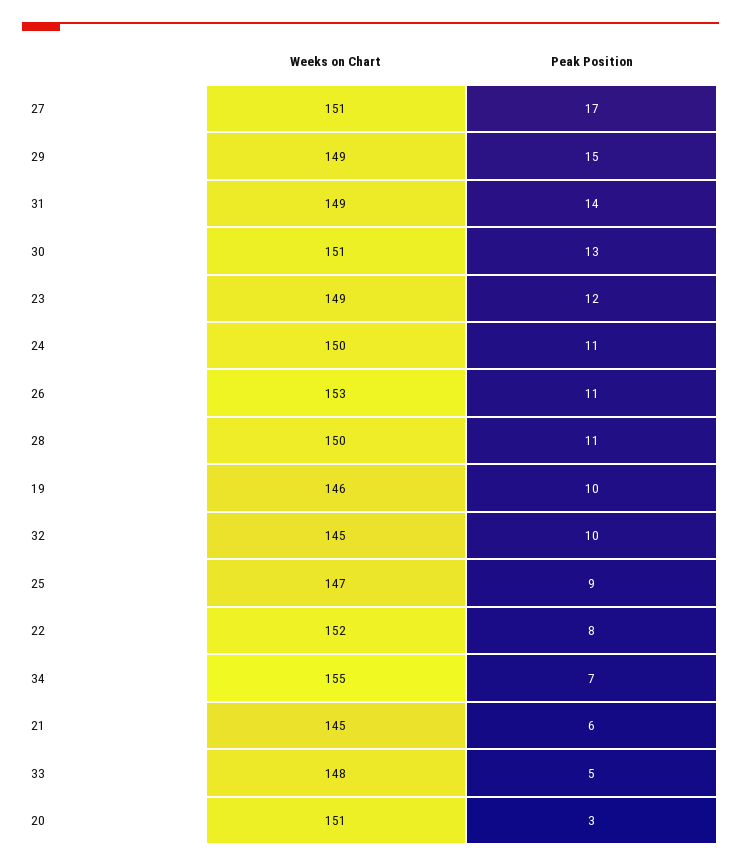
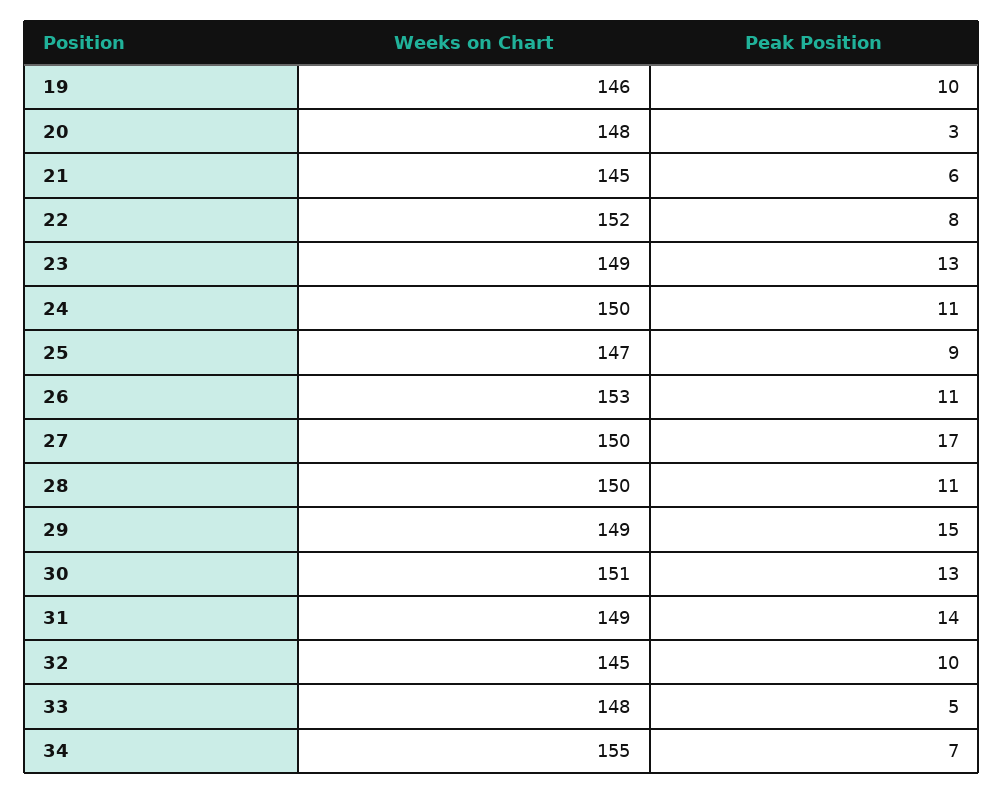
  {
    "Weeks on Chart": {
-     "27": 151,
+     "27": 150,
      "29": 149,
      "31": 149,
      "30": 151,
      "23": 149,
      "24": 150,
      "26": 153,
      "28": 150,
      "19": 146,
      "32": 145,
      "25": 147,
      "22": 152,
      "34": 155,
      "21": 145,
      "33": 148,
-     "20": 151
+     "20": 148
    },
    "Peak Position": {
      "27": 17,
      "29": 15,
      "31": 14,
      "30": 13,
-     "23": 12,
+     "23": 13,
      "24": 11,
      "26": 11,
      "28": 11,
      "19": 10,
      "32": 10,
      "25": 9,
      "22": 8,
      "34": 7,
      "21": 6,
      "33": 5,
      "20": 3
    }
  }

